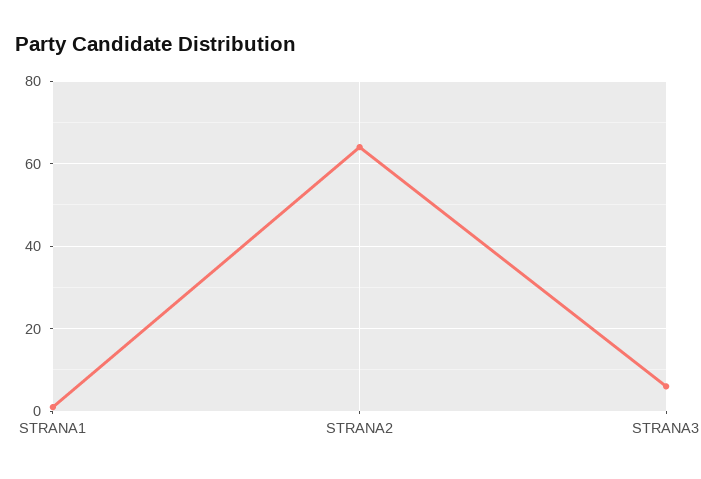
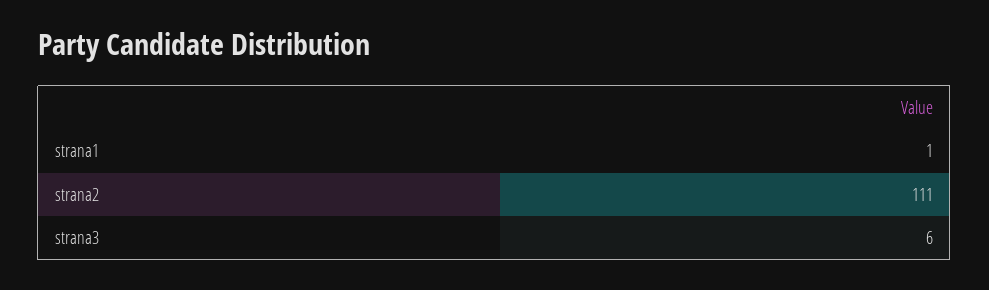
  {
    "STRANA1": 1,
-   "STRANA2": 65,
+   "STRANA2": 111,
    "STRANA3": 6
  }

